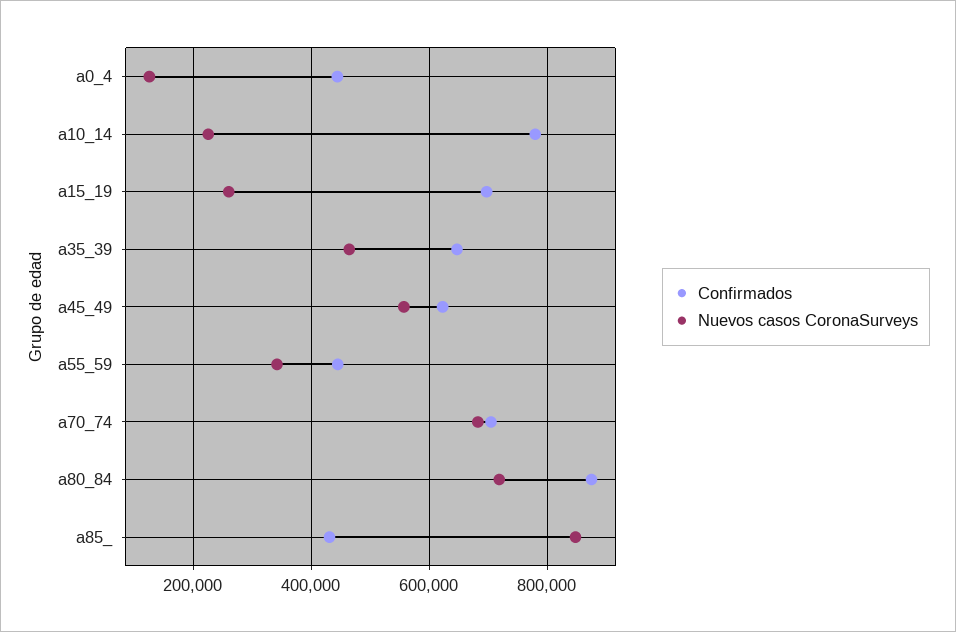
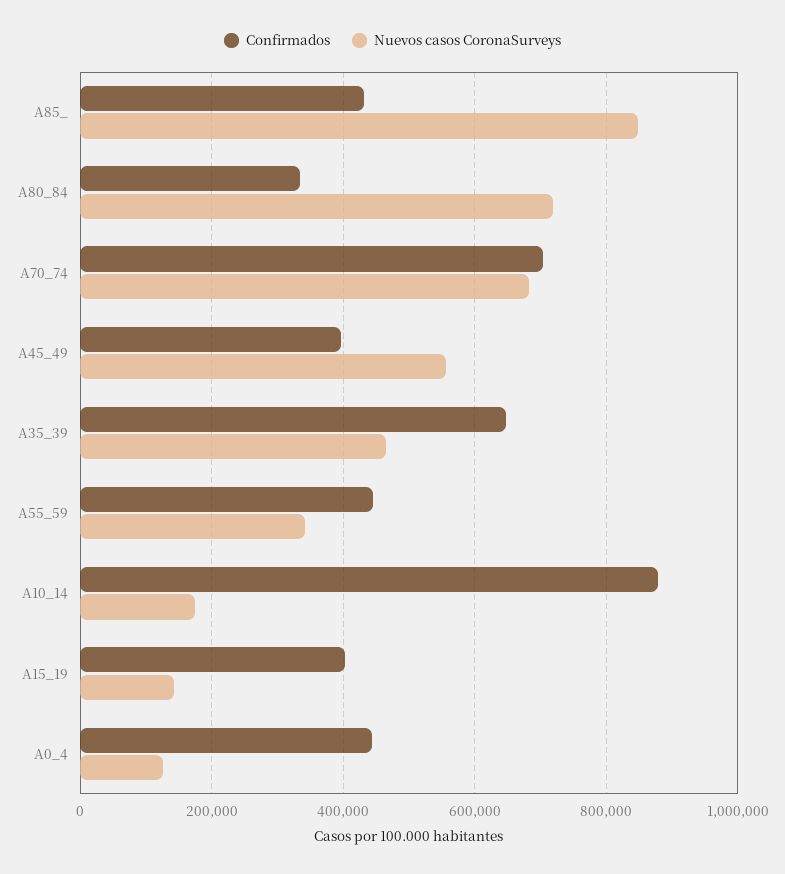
  {
    "Confirmados": {
      "a0_4": 440000,
-     "a10_14": 780000,
+     "a10_14": 880000,
-     "a15_19": 700000,
+     "a15_19": 400000,
      "a35_39": 640000,
-     "a45_49": 620000,
+     "a45_49": 400000,
      "a55_59": 440000,
      "a70_74": 700000,
-     "a80_84": 880000,
+     "a80_84": 340000,
      "a85_": 440000
    },
    "Nuevos casos CoronaSurveys": {
      "a0_4": 120000,
-     "a10_14": 220000,
+     "a10_14": 180000,
-     "a15_19": 260000,
+     "a15_19": 140000,
      "a35_39": 460000,
      "a45_49": 560000,
      "a55_59": 340000,
      "a70_74": 680000,
      "a80_84": 720000,
      "a85_": 840000
    }
  }

